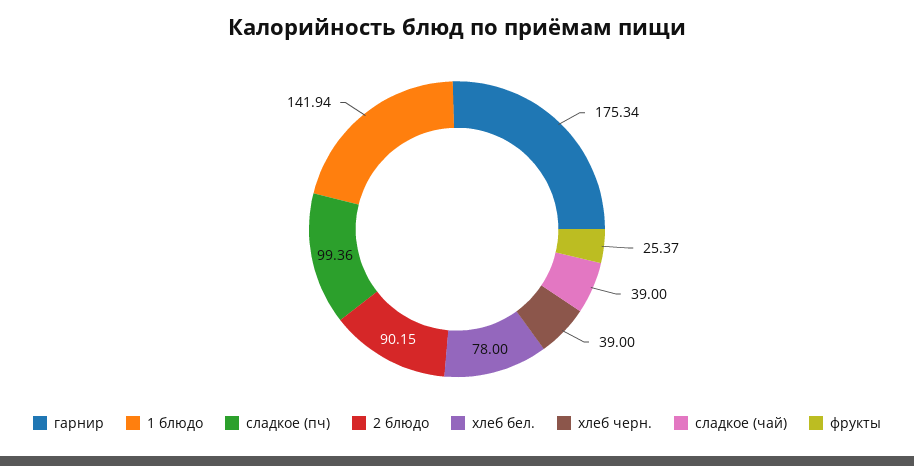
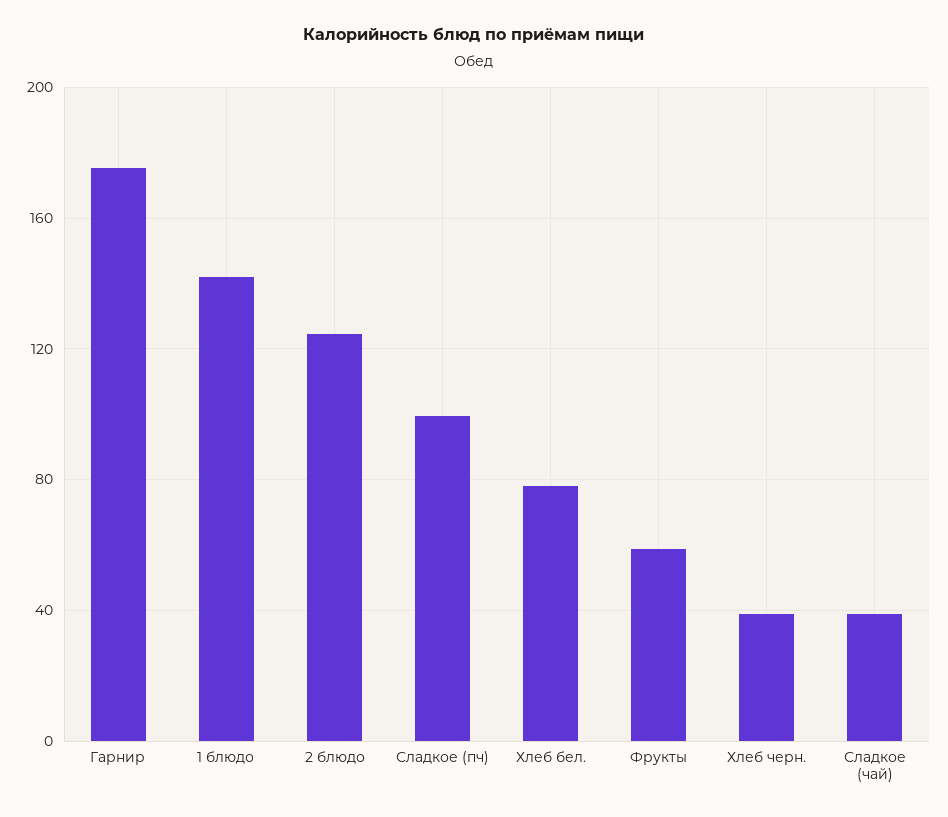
  {
    "гарнир": 175.34,
    "1 блюдо": 141.94,
    "сладкое (пч)": 99.36,
-   "2 блюдо": 90.15,
+   "2 блюдо": 125,
    "хлеб бел.": 78,
    "хлеб черн.": 39,
    "сладкое (чай)": 39,
-   "фрукты": 25.37
+   "фрукты": 60
  }

